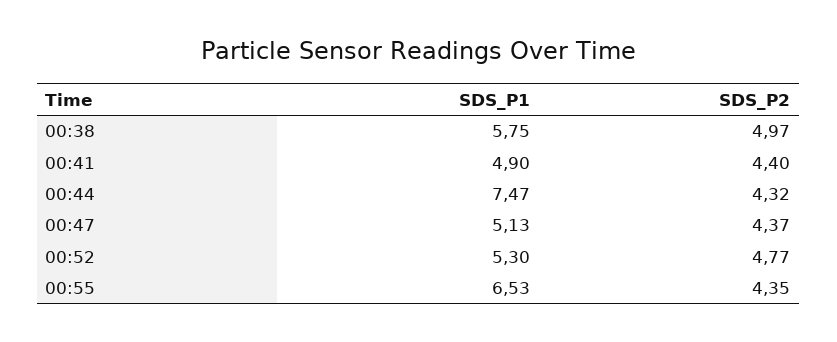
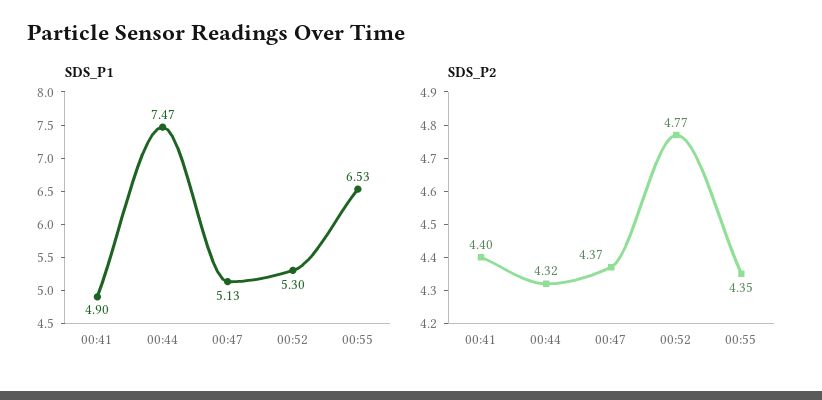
  {
    "SDS_P1": {
-     "00:38": 5.75,
      "00:41": 4.9,
      "00:44": 7.47,
      "00:47": 5.13,
      "00:52": 5.3,
      "00:55": 6.53
    },
    "SDS_P2": {
-     "00:38": 4.97,
      "00:41": 4.4,
      "00:44": 4.32,
      "00:47": 4.37,
      "00:52": 4.77,
      "00:55": 4.35
    }
  }

